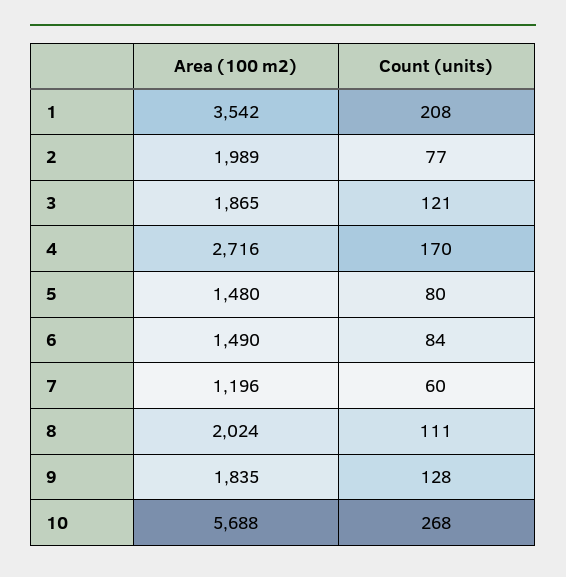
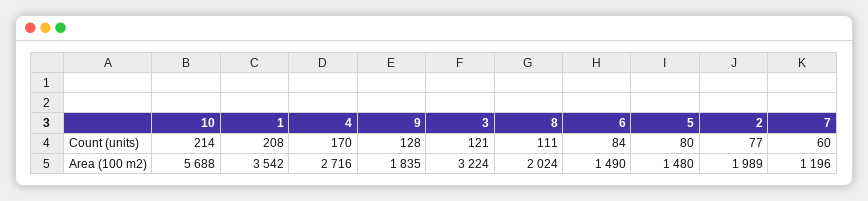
  {
    "Area (100 m2)": {
      "1": 3542,
      "2": 1989,
-     "3": 1865,
+     "3": 3224,
      "4": 2716,
      "5": 1480,
      "6": 1490,
      "7": 1196,
      "8": 2024,
      "9": 1835,
      "10": 5688
    },
    "Count (units)": {
      "1": 208,
      "2": 77,
      "3": 121,
      "4": 170,
      "5": 80,
      "6": 84,
      "7": 60,
      "8": 111,
      "9": 128,
-     "10": 268
+     "10": 214
    }
  }

